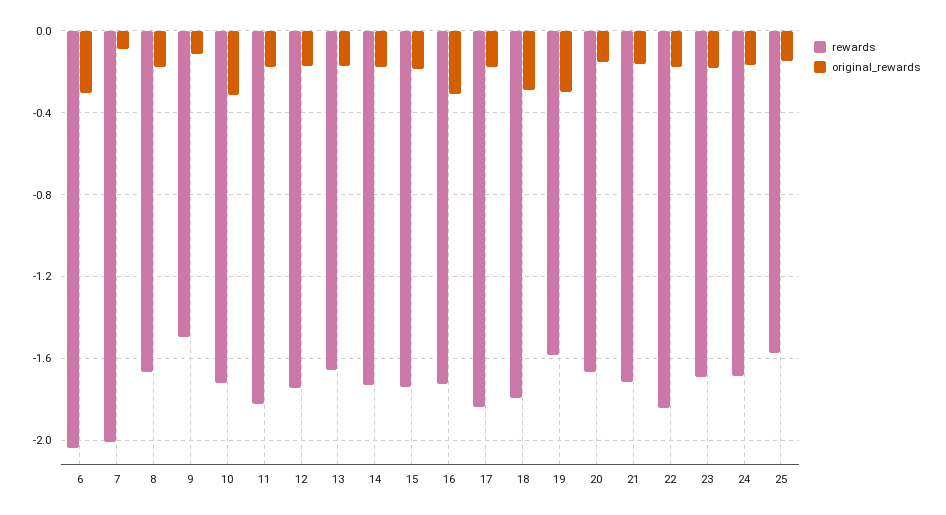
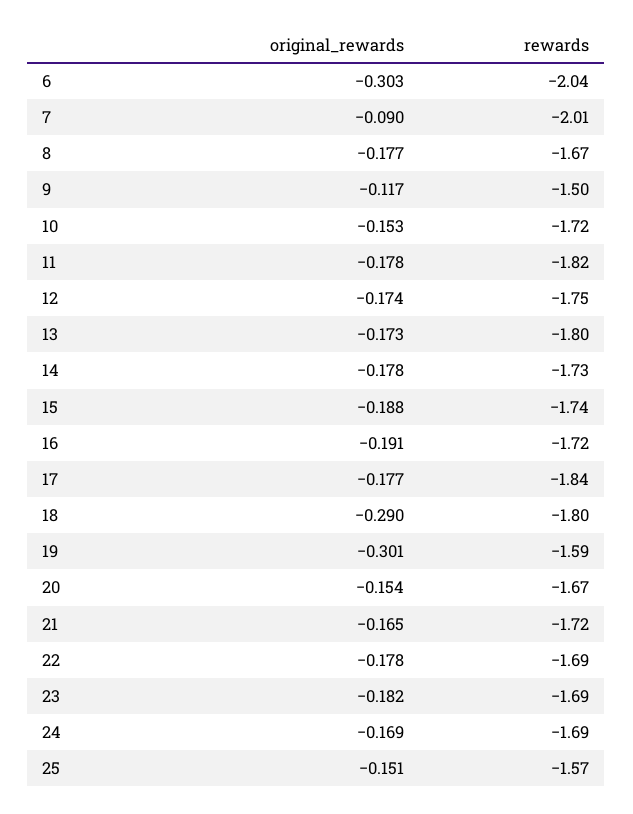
  {
    "rewards": {
      "6": -2.04,
      "7": -2.01,
      "8": -1.67,
      "9": -1.5,
      "10": -1.72,
      "11": -1.82,
      "12": -1.75,
-     "13": -1.65,
+     "13": -1.8,
      "14": -1.73,
      "15": -1.74,
      "16": -1.72,
      "17": -1.84,
      "18": -1.8,
      "19": -1.59,
      "20": -1.67,
      "21": -1.72,
-     "22": -1.85,
+     "22": -1.69,
      "23": -1.69,
      "24": -1.69,
      "25": -1.57
    },
    "original_rewards": {
      "6": -0.303,
      "7": -0.09,
      "8": -0.177,
      "9": -0.117,
-     "10": -0.3,
+     "10": -0.153,
      "11": -0.178,
      "12": -0.174,
      "13": -0.173,
      "14": -0.178,
      "15": -0.188,
-     "16": -0.3,
+     "16": -0.191,
      "17": -0.177,
      "18": -0.29,
      "19": -0.301,
      "20": -0.154,
      "21": -0.165,
      "22": -0.178,
      "23": -0.182,
      "24": -0.169,
      "25": -0.151
    }
  }

